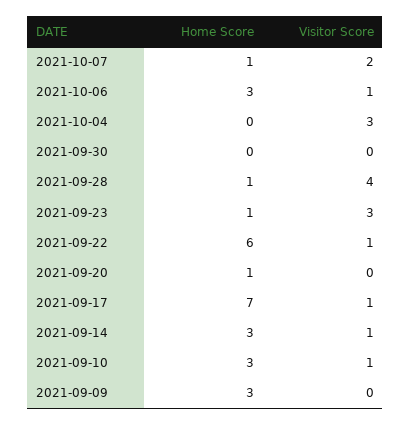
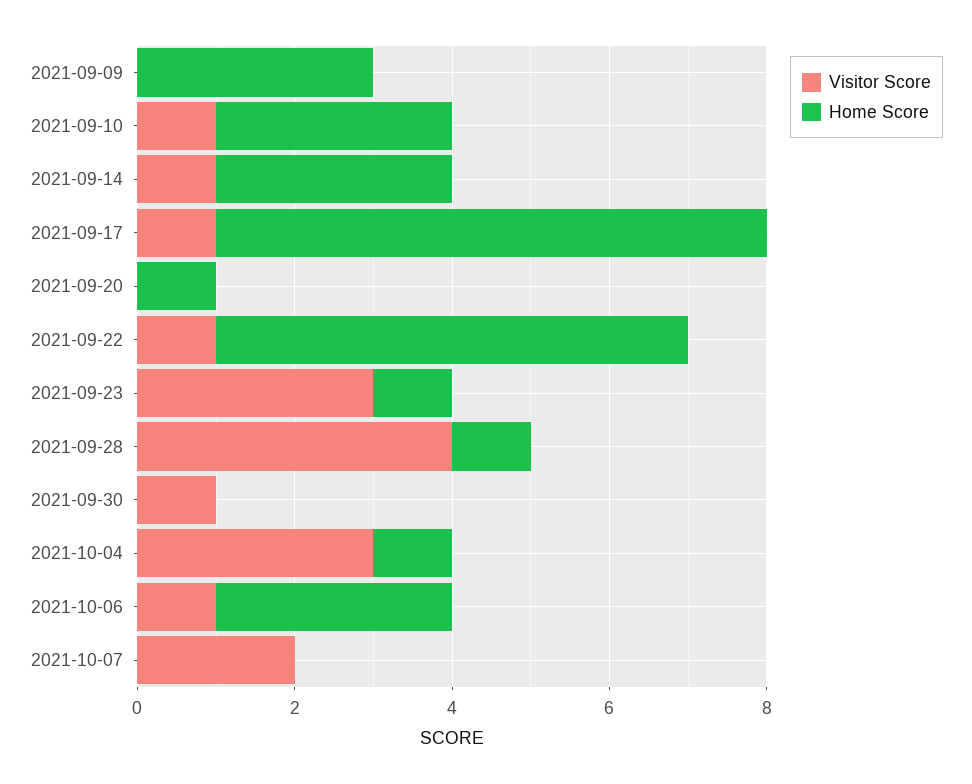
  {
    "Home Score": {
-     "2021-10-07": 1,
+     "2021-10-07": 0,
      "2021-10-06": 3,
-     "2021-10-04": 0,
+     "2021-10-04": 1,
      "2021-09-30": 0,
      "2021-09-28": 1,
      "2021-09-23": 1,
      "2021-09-22": 6,
      "2021-09-20": 1,
      "2021-09-17": 7,
      "2021-09-14": 3,
      "2021-09-10": 3,
      "2021-09-09": 3
    },
    "Visitor Score": {
      "2021-10-07": 2,
      "2021-10-06": 1,
      "2021-10-04": 3,
-     "2021-09-30": 0,
+     "2021-09-30": 1,
      "2021-09-28": 4,
      "2021-09-23": 3,
      "2021-09-22": 1,
      "2021-09-20": 0,
      "2021-09-17": 1,
      "2021-09-14": 1,
      "2021-09-10": 1,
      "2021-09-09": 0
    }
  }

